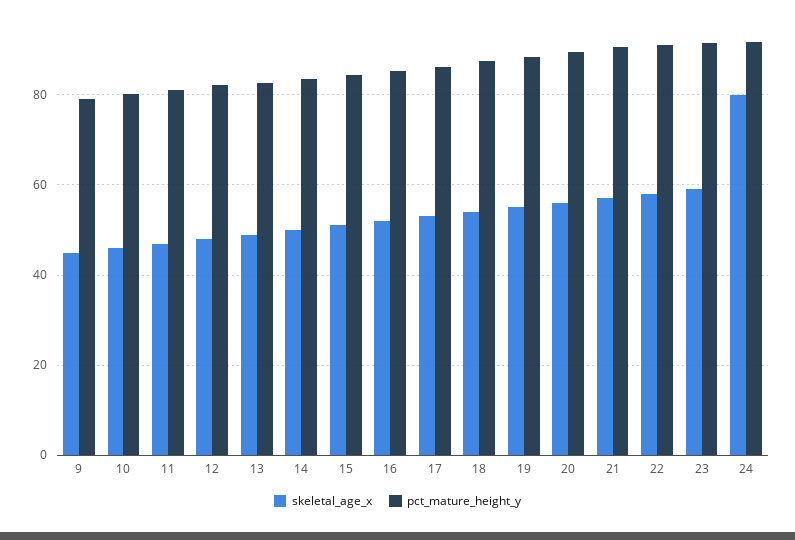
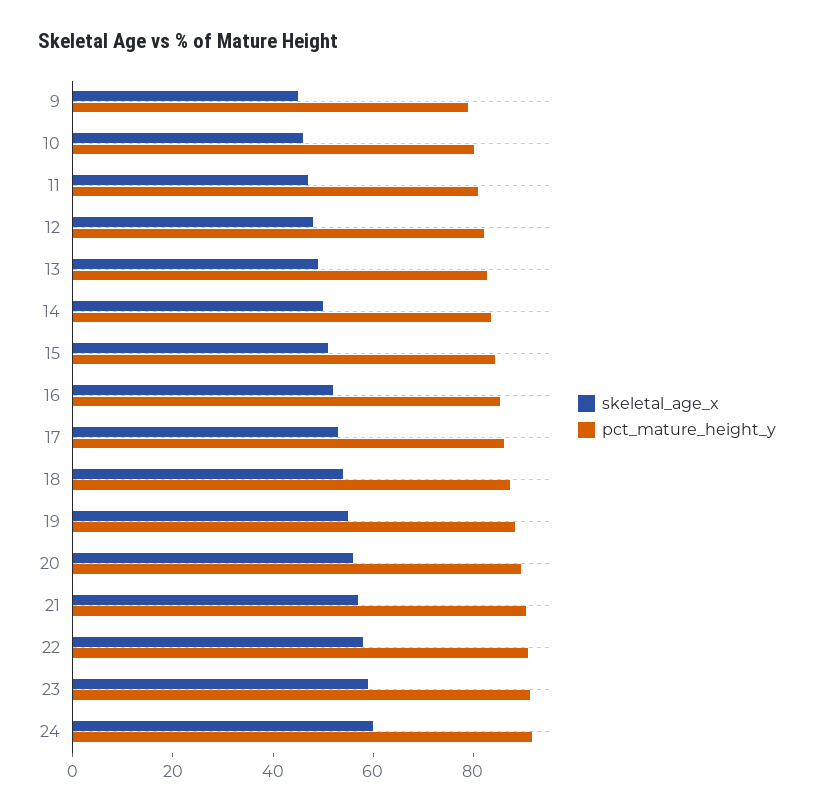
  {
    "skeletal_age_x": {
      "9": 46,
      "10": 46,
      "11": 48,
      "12": 48,
      "13": 50,
      "14": 50,
      "15": 52,
      "16": 52,
      "17": 54,
      "18": 54,
      "19": 56,
      "20": 56,
      "21": 58,
      "22": 58,
      "23": 60,
-     "24": 80
+     "24": 60
    },
    "pct_mature_height_y": {
      "9": 80,
      "10": 80,
      "11": 82,
      "12": 82,
      "13": 82,
      "14": 84,
      "15": 84,
      "16": 86,
      "17": 86,
      "18": 88,
      "19": 88,
      "20": 90,
      "21": 90,
      "22": 92,
      "23": 92,
      "24": 92
    }
  }

